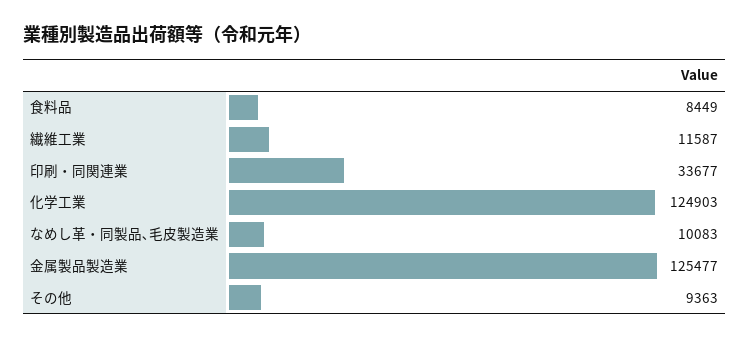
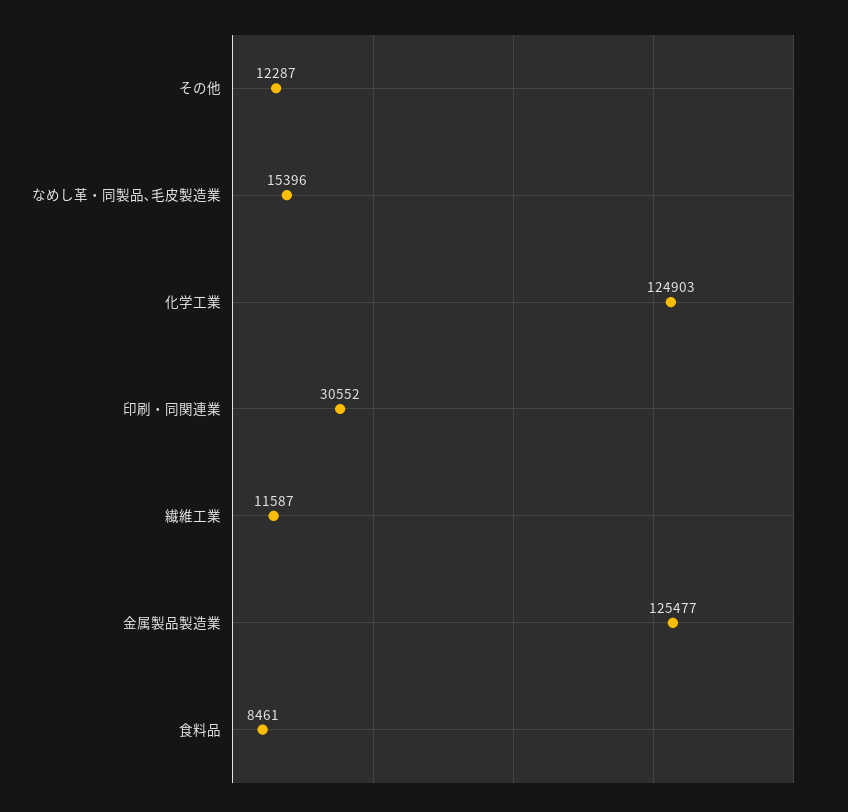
  {
-   "食料品": 8449,
+   "食料品": 8461,
    "繊維工業": 11587,
-   "印刷・同関連業": 33677,
+   "印刷・同関連業": 30552,
    "化学工業": 124903,
-   "なめし革・同製品､毛皮製造業": 10083,
+   "なめし革・同製品､毛皮製造業": 15396,
    "金属製品製造業": 125477,
-   "その他": 9363
+   "その他": 12287
  }

